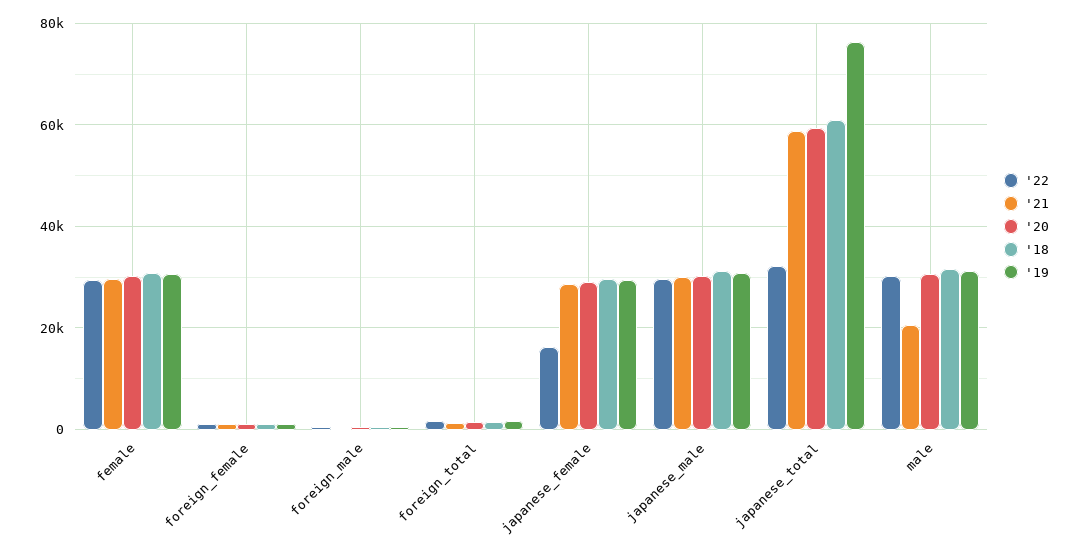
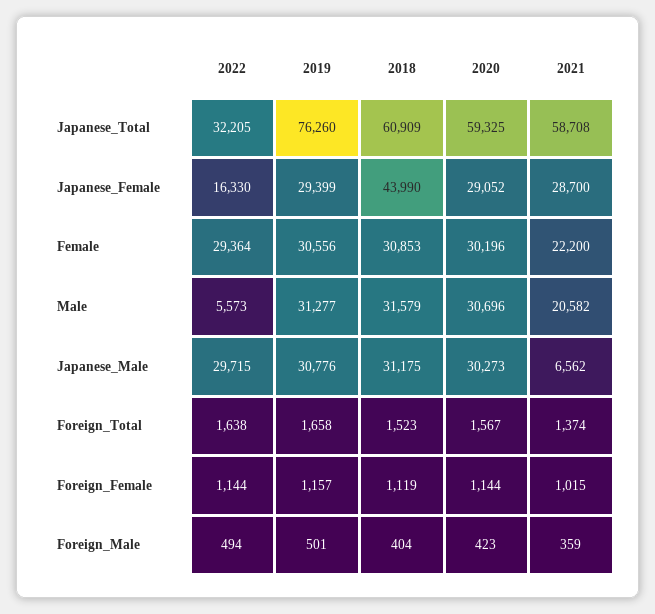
  {
    "'22": {
      "female": 29364,
      "foreign_female": 1144,
      "foreign_male": 494,
      "foreign_total": 1638,
      "japanese_female": 16330,
      "japanese_male": 29715,
      "japanese_total": 32205,
-     "male": 30000
+     "male": 5573
    },
    "'21": {
-     "female": 30000,
+     "female": 22200,
      "foreign_female": 1015,
      "foreign_male": 359,
      "foreign_total": 1374,
      "japanese_female": 28700,
-     "japanese_male": 30000,
+     "japanese_male": 6562,
      "japanese_total": 58708,
      "male": 20582
    },
    "'20": {
      "female": 30196,
      "foreign_female": 1144,
      "foreign_male": 423,
      "foreign_total": 1567,
      "japanese_female": 29052,
      "japanese_male": 30273,
      "japanese_total": 59325,
      "male": 30696
    },
    "'18": {
      "female": 30853,
      "foreign_female": 1119,
      "foreign_male": 404,
      "foreign_total": 1523,
-     "japanese_female": 30000,
+     "japanese_female": 43990,
      "japanese_male": 31175,
      "japanese_total": 60909,
      "male": 31579
    },
    "'19": {
      "female": 30556,
      "foreign_female": 1157,
      "foreign_male": 501,
      "foreign_total": 1658,
      "japanese_female": 29399,
      "japanese_male": 30776,
      "japanese_total": 76260,
      "male": 31277
    }
  }

